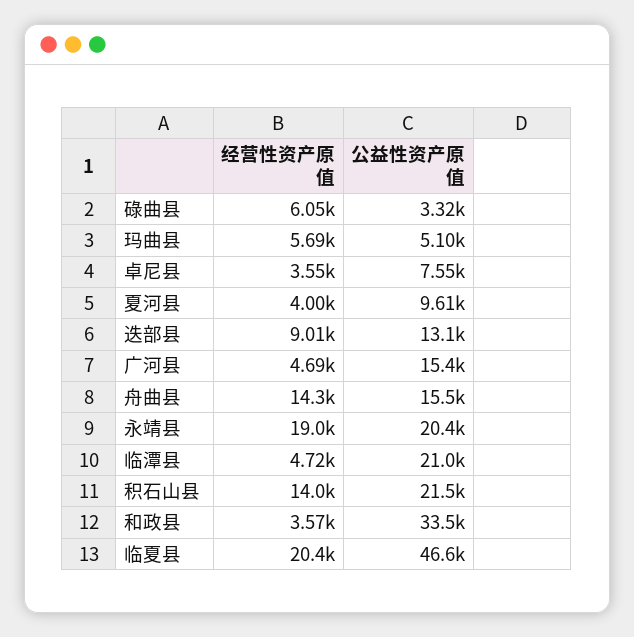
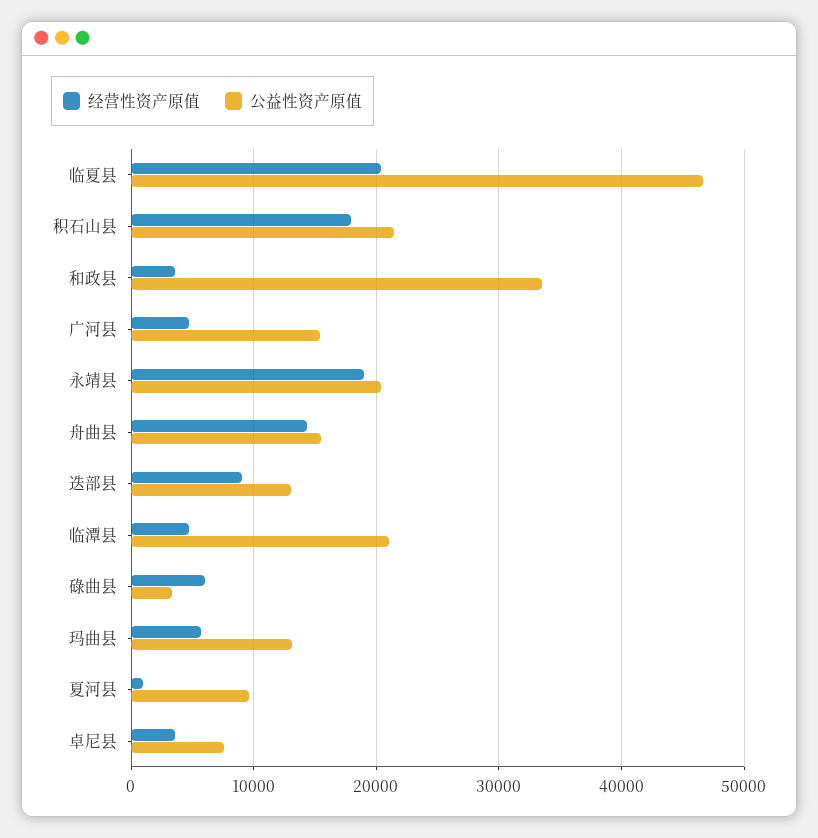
  {
    "经营性资产原值": {
      "碌曲县": 6050,
      "玛曲县": 5690,
      "卓尼县": 3550,
-     "夏河县": 4000,
+     "夏河县": 1000,
      "迭部县": 9010,
      "广河县": 4690,
      "舟曲县": 14300,
      "永靖县": 19000,
      "临潭县": 4720,
-     "积石山县": 14000,
+     "积石山县": 18000,
      "和政县": 3570,
      "临夏县": 20400
    },
    "公益性资产原值": {
      "碌曲县": 3320,
-     "玛曲县": 5100,
+     "玛曲县": 13000,
      "卓尼县": 7550,
      "夏河县": 9610,
      "迭部县": 13100,
      "广河县": 15400,
      "舟曲县": 15500,
      "永靖县": 20400,
      "临潭县": 21000,
      "积石山县": 21500,
      "和政县": 33500,
      "临夏县": 46600
    }
  }

